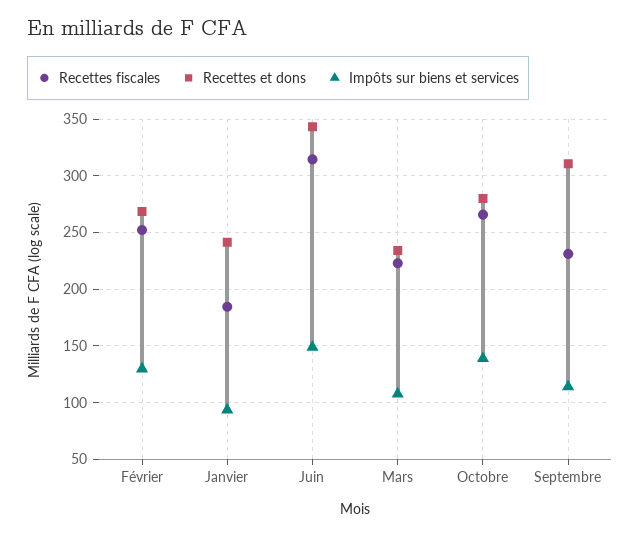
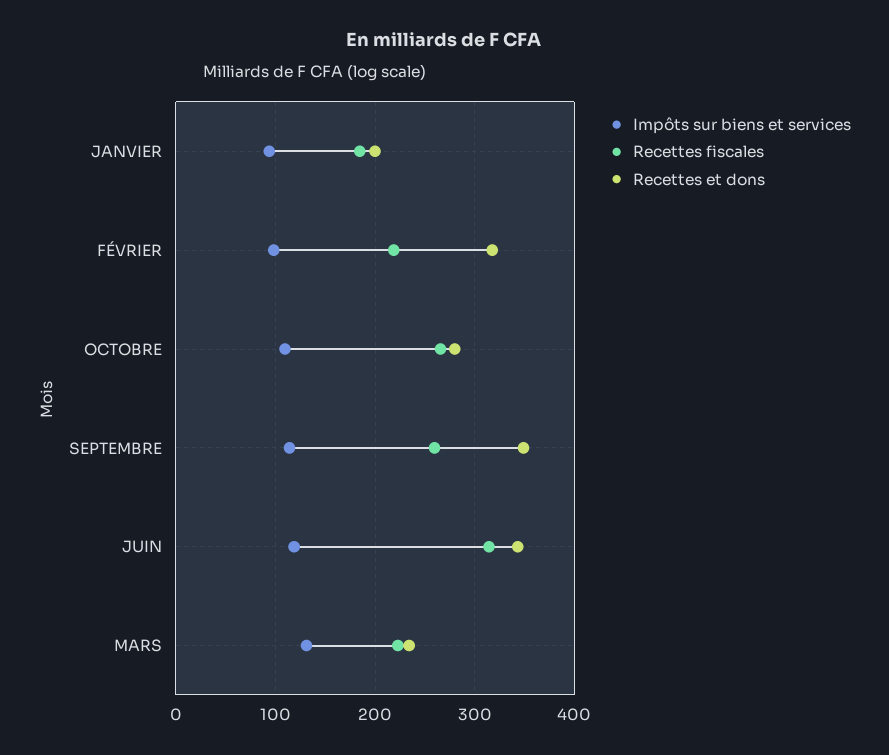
  {
    "Recettes fiscales": {
-     "Février": 250,
+     "Février": 220,
      "Janvier": 180,
      "Juin": 310,
      "Mars": 220,
      "Octobre": 270,
-     "Septembre": 230
+     "Septembre": 260
    },
    "Recettes et dons": {
-     "Février": 270,
+     "Février": 320,
-     "Janvier": 240,
+     "Janvier": 200,
      "Juin": 340,
      "Mars": 230,
      "Octobre": 280,
-     "Septembre": 310
+     "Septembre": 350
    },
    "Impôts sur biens et services": {
-     "Février": 130,
+     "Février": 100,
      "Janvier": 90,
-     "Juin": 150,
+     "Juin": 120,
-     "Mars": 110,
+     "Mars": 130,
-     "Octobre": 140,
+     "Octobre": 110,
      "Septembre": 110
    }
  }

